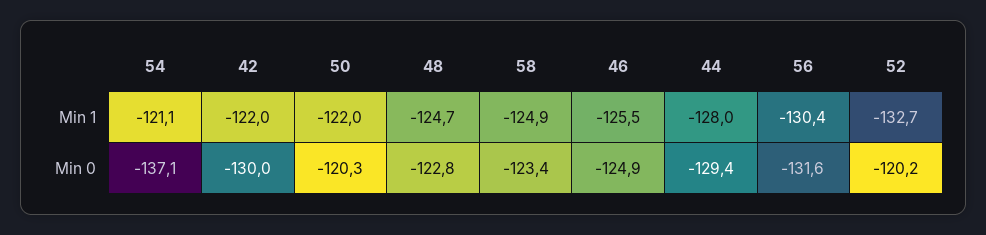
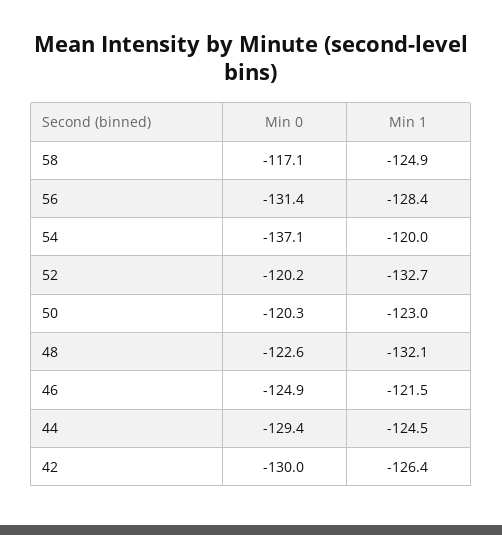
  {
    "54": {
-     "Min 1": -121.1,
+     "Min 1": -120,
      "Min 0": -137.1
    },
    "42": {
-     "Min 1": -122,
+     "Min 1": -126.4,
      "Min 0": -130
    },
    "50": {
-     "Min 1": -122,
+     "Min 1": -123,
      "Min 0": -120.3
    },
    "48": {
-     "Min 1": -124.7,
+     "Min 1": -132.1,
-     "Min 0": -122.8
+     "Min 0": -122.6
    },
    "58": {
      "Min 1": -124.9,
-     "Min 0": -123.4
+     "Min 0": -117.1
    },
    "46": {
-     "Min 1": -125.5,
+     "Min 1": -121.5,
      "Min 0": -124.9
    },
    "44": {
-     "Min 1": -128,
+     "Min 1": -124.5,
      "Min 0": -129.4
    },
    "56": {
-     "Min 1": -130.4,
+     "Min 1": -128.4,
-     "Min 0": -131.6
+     "Min 0": -131.4
    },
    "52": {
      "Min 1": -132.7,
      "Min 0": -120.2
    }
  }

